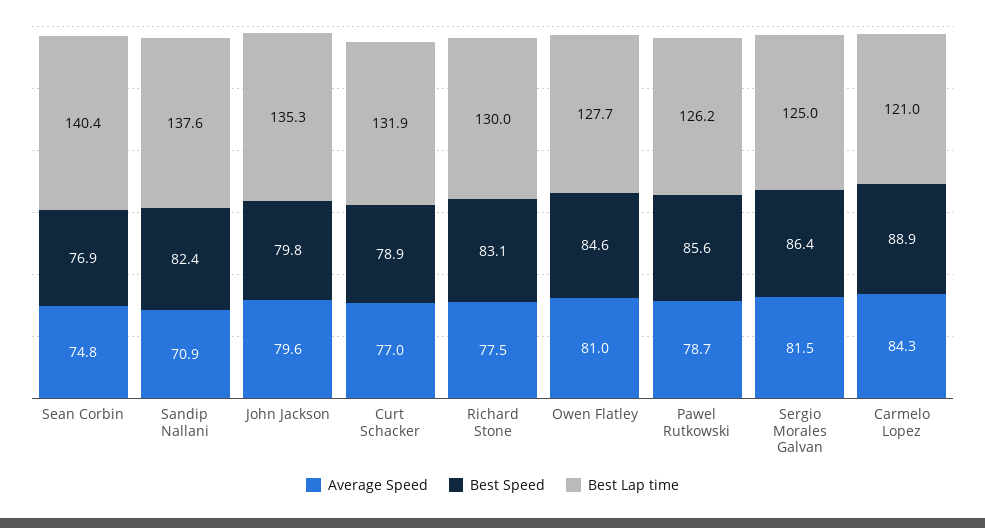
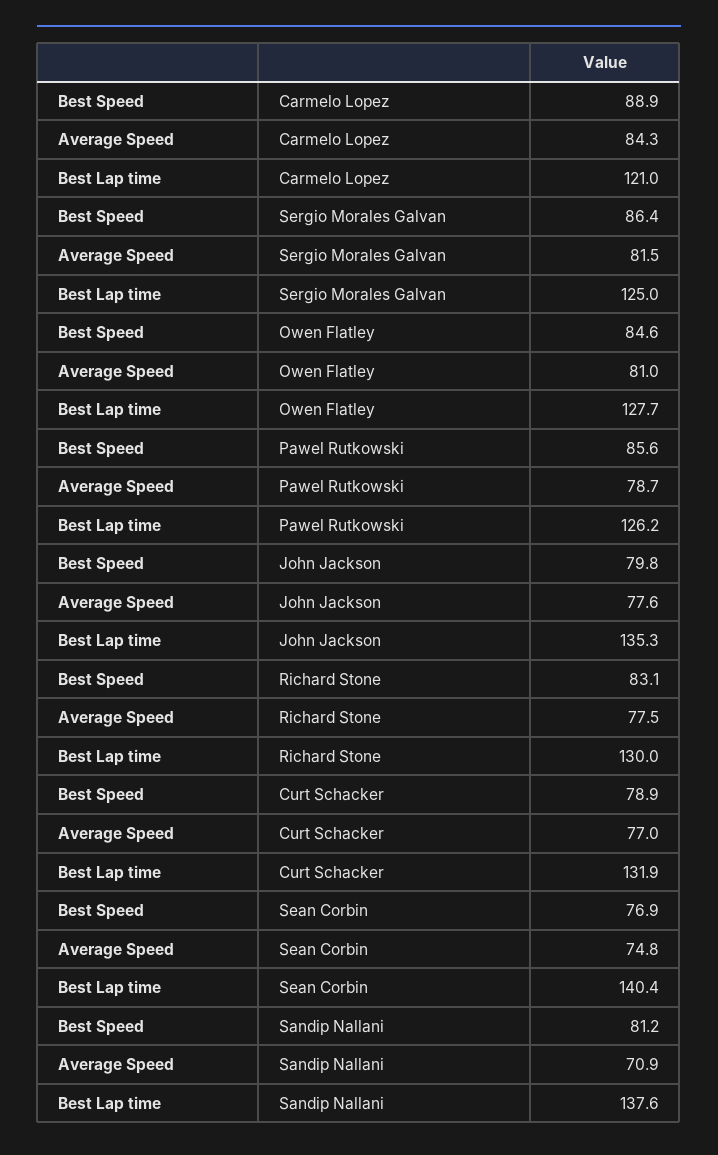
  {
    "Average Speed": {
      "Sean Corbin": 74.8,
      "Sandip Nallani": 70.9,
-     "John Jackson": 79.6,
+     "John Jackson": 77.6,
      "Curt Schacker": 77,
      "Richard Stone": 77.5,
      "Owen Flatley": 81,
      "Pawel Rutkowski": 78.7,
      "Sergio Morales Galvan": 81.5,
      "Carmelo Lopez": 84.3
    },
    "Best Speed": {
      "Sean Corbin": 76.9,
-     "Sandip Nallani": 82.4,
+     "Sandip Nallani": 81.2,
      "John Jackson": 79.8,
      "Curt Schacker": 78.9,
      "Richard Stone": 83.1,
      "Owen Flatley": 84.6,
      "Pawel Rutkowski": 85.6,
      "Sergio Morales Galvan": 86.4,
      "Carmelo Lopez": 88.9
    },
    "Best Lap time": {
      "Sean Corbin": 140.4,
      "Sandip Nallani": 137.6,
      "John Jackson": 135.3,
      "Curt Schacker": 131.9,
      "Richard Stone": 130,
      "Owen Flatley": 127.7,
      "Pawel Rutkowski": 126.2,
      "Sergio Morales Galvan": 125,
      "Carmelo Lopez": 121
    }
  }

